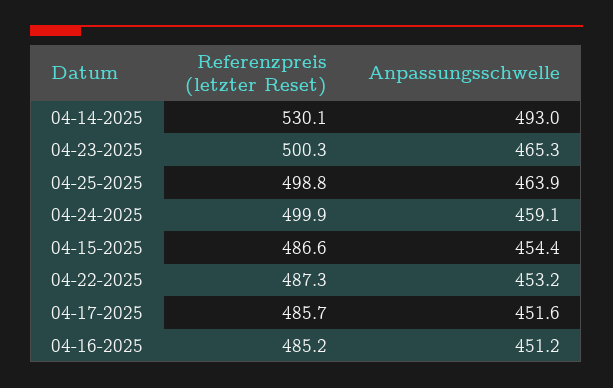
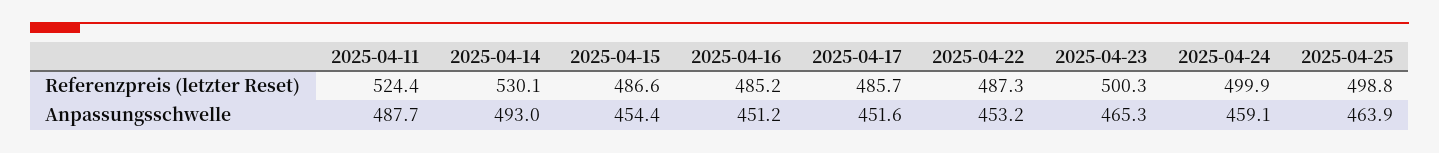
  {
    "Referenzpreis (letzter Reset)": {
      "04-14-2025": 530.1,
      "04-23-2025": 500.3,
      "04-25-2025": 498.8,
      "04-24-2025": 499.9,
      "04-15-2025": 486.6,
      "04-22-2025": 487.3,
      "04-17-2025": 485.7,
-     "04-16-2025": 485.2
+     "04-16-2025": 485.2,
+     "2025-04-11": 524.4
    },
    "Anpassungsschwelle": {
      "04-14-2025": 493,
      "04-23-2025": 465.3,
      "04-25-2025": 463.9,
      "04-24-2025": 459.1,
      "04-15-2025": 454.4,
      "04-22-2025": 453.2,
      "04-17-2025": 451.6,
-     "04-16-2025": 451.2
+     "04-16-2025": 451.2,
+     "2025-04-11": 487.7
    }
  }

